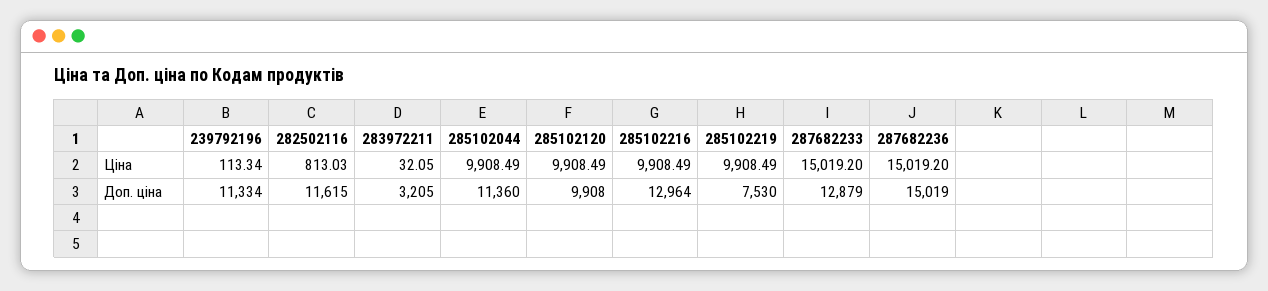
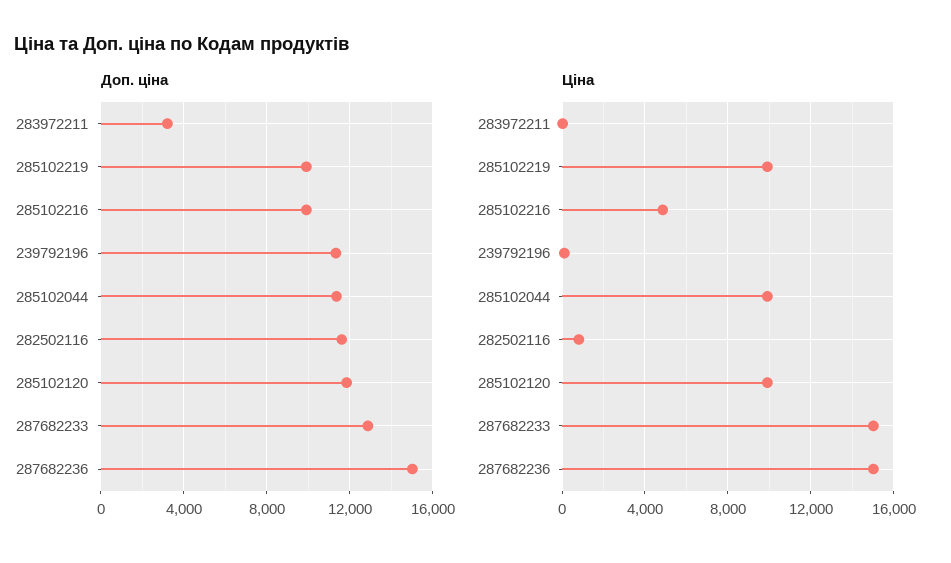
  {
    "Ціна": {
      "239792196": 113.34,
      "282502116": 813.03,
      "283972211": 32.05,
      "285102044": 9908.49,
      "285102120": 9908.49,
-     "285102216": 9908.49,
+     "285102216": 5000,
      "285102219": 9908.49,
      "287682233": 15019.2,
      "287682236": 15019.2
    },
    "Доп. ціна": {
      "239792196": 11334,
      "282502116": 11615,
      "283972211": 3205,
      "285102044": 11360,
-     "285102120": 9908,
+     "285102120": 12000,
-     "285102216": 12964,
+     "285102216": 10000,
-     "285102219": 7530,
+     "285102219": 10000,
      "287682233": 12879,
      "287682236": 15019
    }
  }

